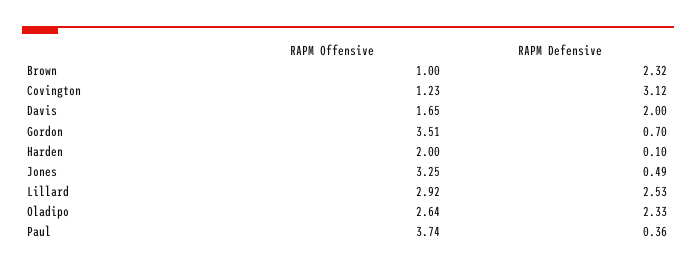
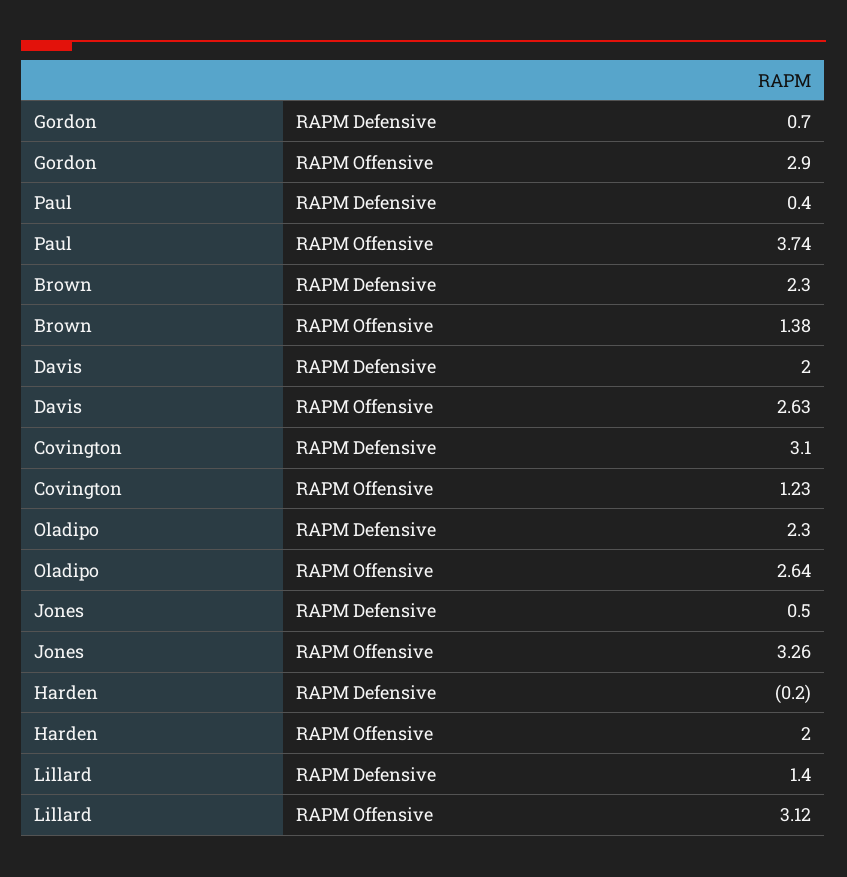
  {
    "RAPM Offensive": {
-     "Brown": 1,
+     "Brown": 1.38,
      "Covington": 1.23,
-     "Davis": 1.65,
+     "Davis": 2.63,
-     "Gordon": 3.51,
+     "Gordon": 2.9,
      "Harden": 2,
-     "Jones": 3.25,
+     "Jones": 3.26,
-     "Lillard": 2.92,
+     "Lillard": 3.12,
      "Oladipo": 2.64,
      "Paul": 3.74
    },
    "RAPM Defensive": {
      "Brown": 2.32,
      "Covington": 3.12,
      "Davis": 2,
      "Gordon": 0.7,
-     "Harden": 0.1,
+     "Harden": -0.2,
      "Jones": 0.49,
-     "Lillard": 2.53,
+     "Lillard": 1.4,
      "Oladipo": 2.33,
      "Paul": 0.36
    }
  }

